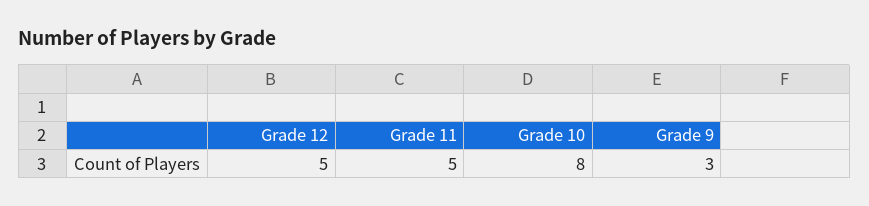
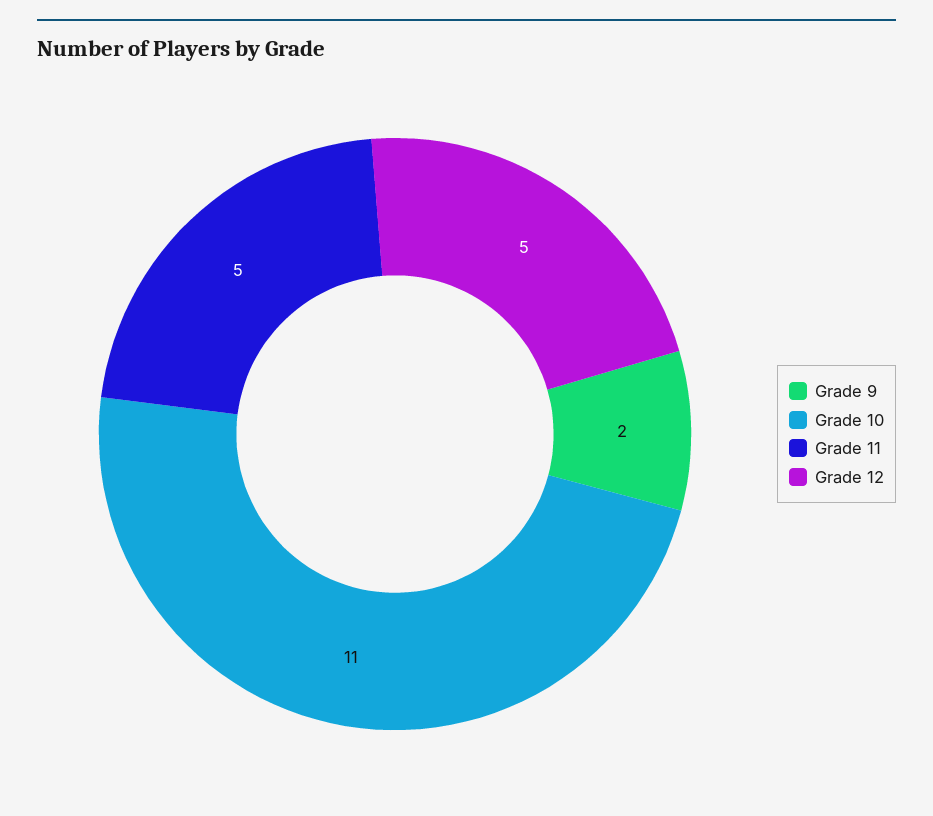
  {
    "Grade 12": 5,
    "Grade 11": 5,
-   "Grade 10": 8,
+   "Grade 10": 11,
-   "Grade 9": 3
+   "Grade 9": 2
  }

